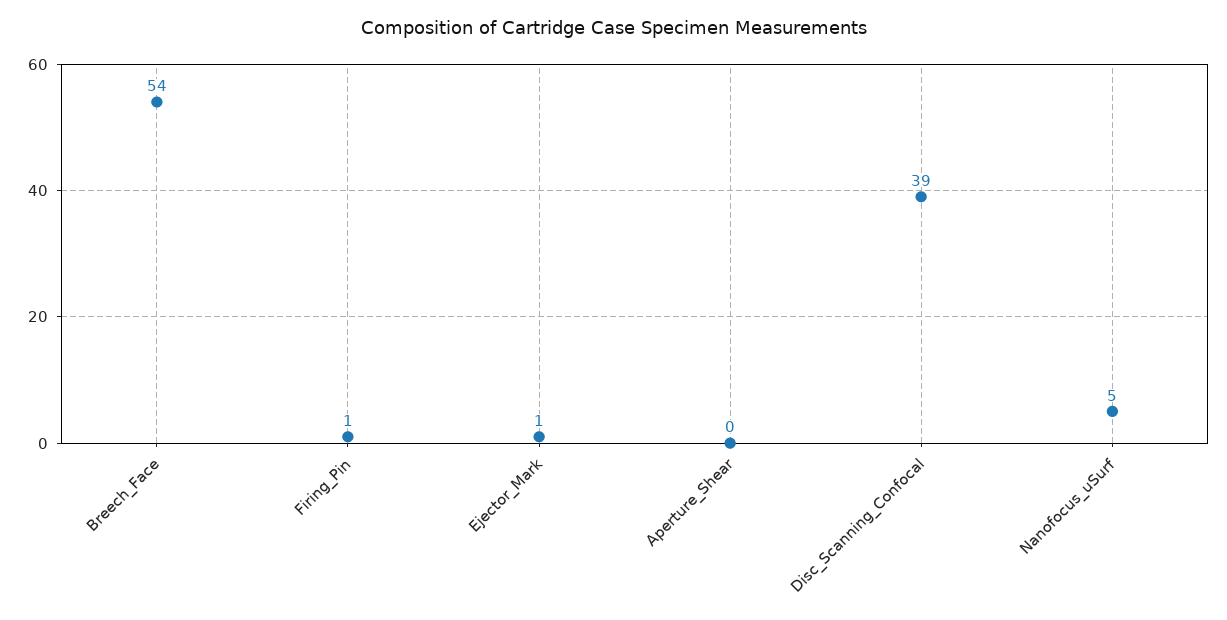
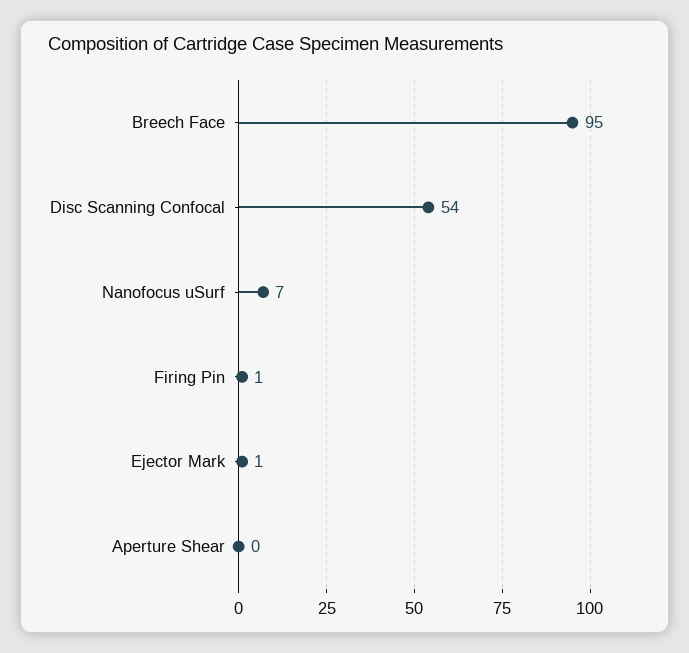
  {
-   "Breech_Face": 54,
+   "Breech_Face": 95,
    "Firing_Pin": 1,
    "Ejector_Mark": 1,
    "Aperture_Shear": 0,
-   "Disc_Scanning_Confocal": 39,
+   "Disc_Scanning_Confocal": 54,
-   "Nanofocus_uSurf": 5
+   "Nanofocus_uSurf": 7
  }

